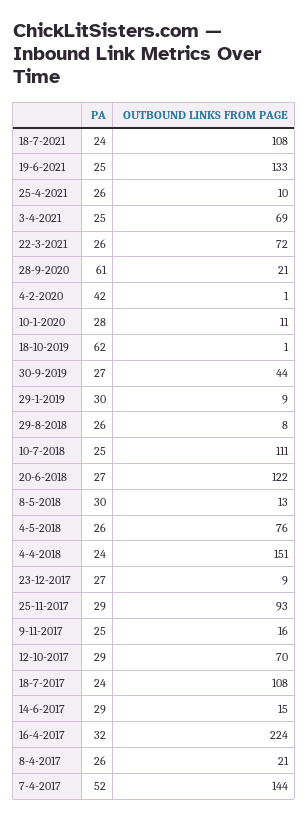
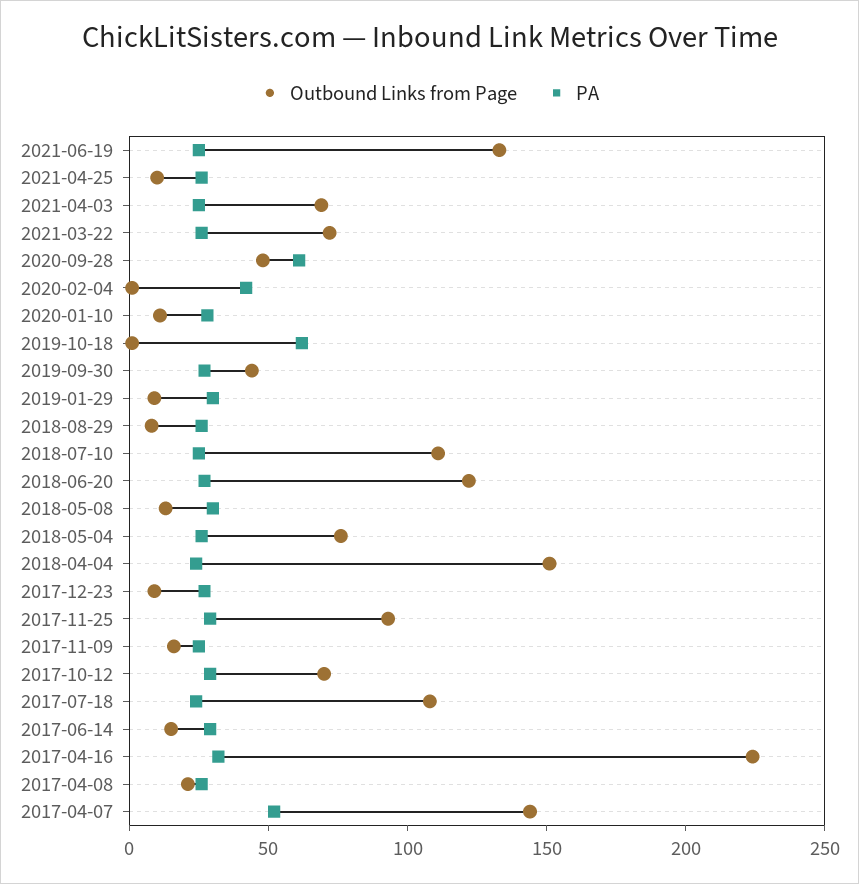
  {
    "PA": {
-     "18-7-2021": 24,
      "19-6-2021": 25,
      "25-4-2021": 26,
      "3-4-2021": 25,
      "22-3-2021": 26,
      "28-9-2020": 61,
      "4-2-2020": 42,
      "10-1-2020": 28,
      "18-10-2019": 62,
      "30-9-2019": 27,
      "29-1-2019": 30,
      "29-8-2018": 26,
      "10-7-2018": 25,
      "20-6-2018": 27,
      "8-5-2018": 30,
      "4-5-2018": 26,
      "4-4-2018": 24,
      "23-12-2017": 27,
      "25-11-2017": 29,
      "9-11-2017": 25,
      "12-10-2017": 29,
      "18-7-2017": 24,
      "14-6-2017": 29,
      "16-4-2017": 32,
      "8-4-2017": 26,
      "7-4-2017": 52
    },
    "OUTBOUND LINKS FROM PAGE": {
-     "18-7-2021": 108,
      "19-6-2021": 133,
      "25-4-2021": 10,
      "3-4-2021": 69,
      "22-3-2021": 72,
-     "28-9-2020": 21,
+     "28-9-2020": 50,
      "4-2-2020": 1,
      "10-1-2020": 11,
      "18-10-2019": 1,
      "30-9-2019": 44,
      "29-1-2019": 9,
      "29-8-2018": 8,
      "10-7-2018": 111,
      "20-6-2018": 122,
      "8-5-2018": 13,
      "4-5-2018": 76,
      "4-4-2018": 151,
      "23-12-2017": 9,
      "25-11-2017": 93,
      "9-11-2017": 16,
      "12-10-2017": 70,
      "18-7-2017": 108,
      "14-6-2017": 15,
      "16-4-2017": 224,
      "8-4-2017": 21,
      "7-4-2017": 144
    }
  }

